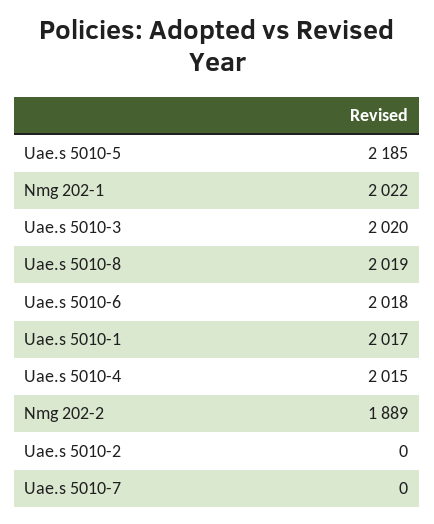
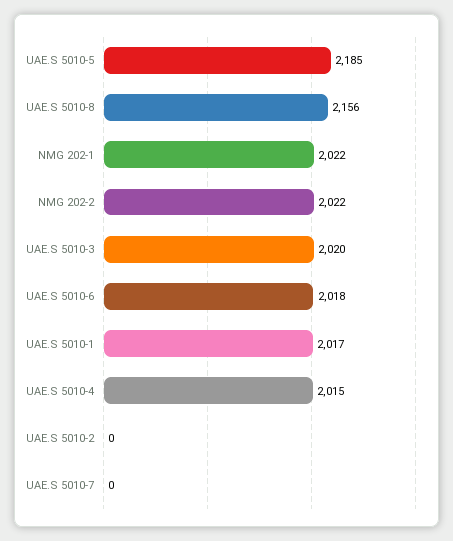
  {
    "Uae.s 5010-5": 2185,
    "Nmg 202-1": 2022,
    "Uae.s 5010-3": 2020,
-   "Uae.s 5010-8": 2019,
+   "Uae.s 5010-8": 2156,
    "Uae.s 5010-6": 2018,
    "Uae.s 5010-1": 2017,
    "Uae.s 5010-4": 2015,
-   "Nmg 202-2": 1889,
+   "Nmg 202-2": 2022,
    "Uae.s 5010-2": 0,
    "Uae.s 5010-7": 0
  }

